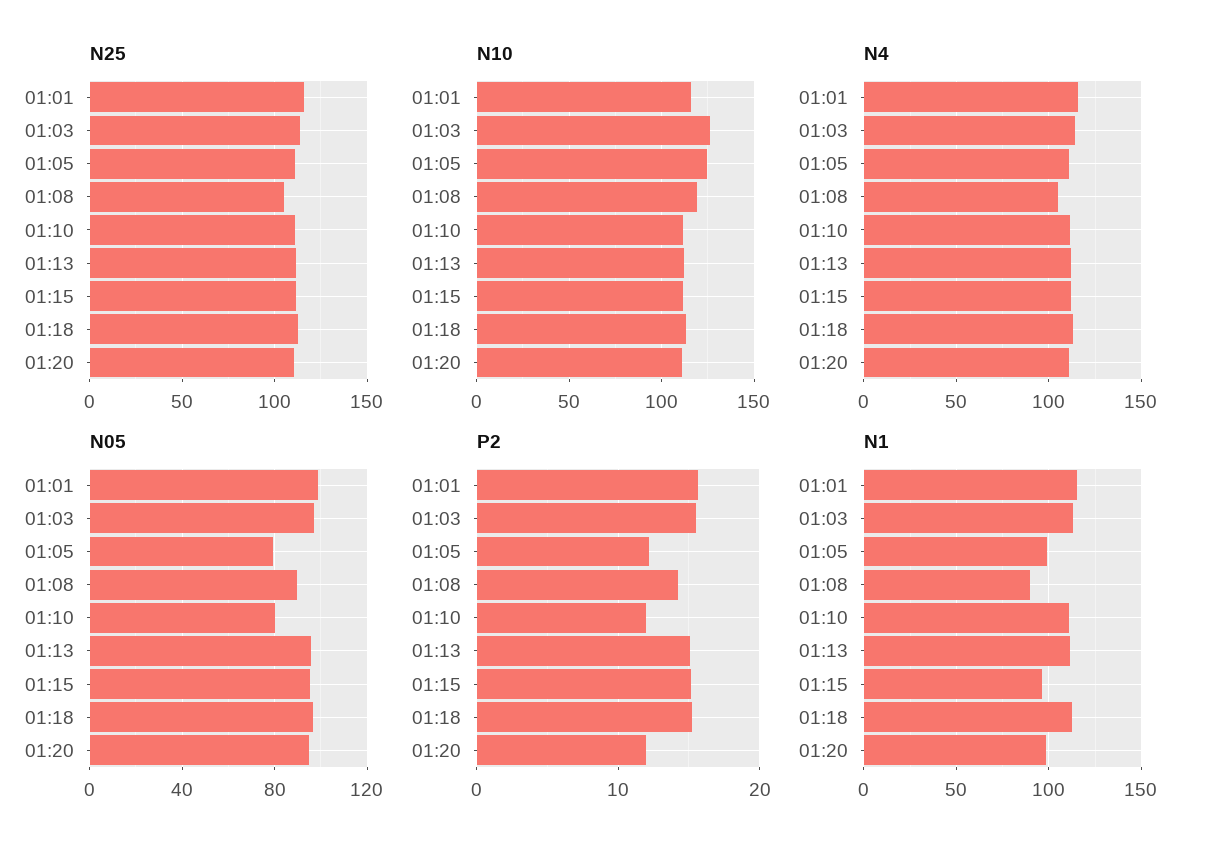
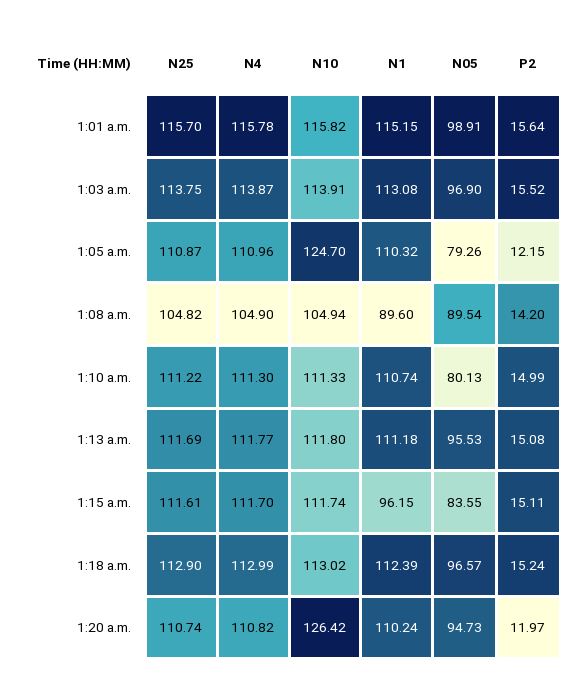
  {
    "N25": {
      "01:01": 115.7,
      "01:03": 113.75,
      "01:05": 110.87,
      "01:08": 104.82,
      "01:10": 111.22,
      "01:13": 111.69,
      "01:15": 111.61,
      "01:18": 112.9,
      "01:20": 110.74
    },
    "N10": {
      "01:01": 115.82,
-     "01:03": 125,
+     "01:03": 113.91,
      "01:05": 124.7,
-     "01:08": 120,
+     "01:08": 104.94,
      "01:10": 111.33,
      "01:13": 111.8,
      "01:15": 111.74,
      "01:18": 113.02,
-     "01:20": 110
+     "01:20": 126.42
    },
    "N4": {
      "01:01": 115.78,
      "01:03": 113.87,
      "01:05": 110.96,
      "01:08": 104.9,
      "01:10": 111.3,
      "01:13": 111.77,
      "01:15": 111.7,
      "01:18": 112.99,
      "01:20": 110.82
    },
    "N05": {
      "01:01": 98.91,
      "01:03": 96.9,
      "01:05": 79.26,
      "01:08": 89.54,
      "01:10": 80.13,
      "01:13": 95.53,
-     "01:15": 95,
+     "01:15": 83.55,
      "01:18": 96.57,
      "01:20": 94.73
    },
    "P2": {
      "01:01": 15.64,
      "01:03": 15.52,
      "01:05": 12.15,
      "01:08": 14.2,
-     "01:10": 12,
+     "01:10": 14.99,
      "01:13": 15.08,
      "01:15": 15.11,
      "01:18": 15.24,
      "01:20": 11.97
    },
    "N1": {
      "01:01": 115.15,
      "01:03": 113.08,
-     "01:05": 100,
+     "01:05": 110.32,
      "01:08": 89.6,
      "01:10": 110.74,
      "01:13": 111.18,
      "01:15": 96.15,
      "01:18": 112.39,
-     "01:20": 100
+     "01:20": 110.24
    }
  }

